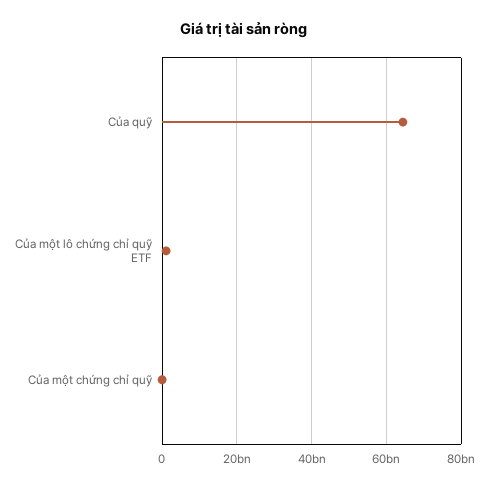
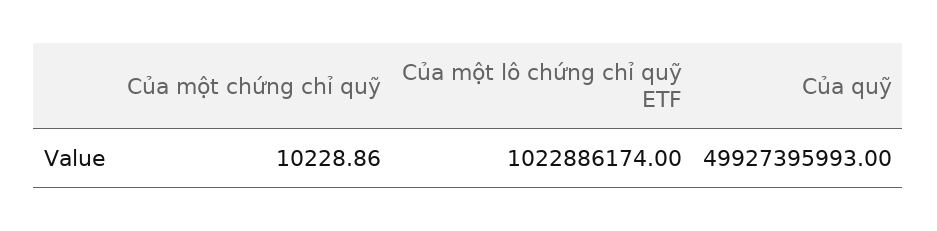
  {
-   "Của quỹ": 64000000000,
+   "Của quỹ": 49927395993,
    "Của một lô chứng chỉ quỹ ETF": 1022886174,
    "Của một chứng chỉ quỹ": 10228.86
  }

